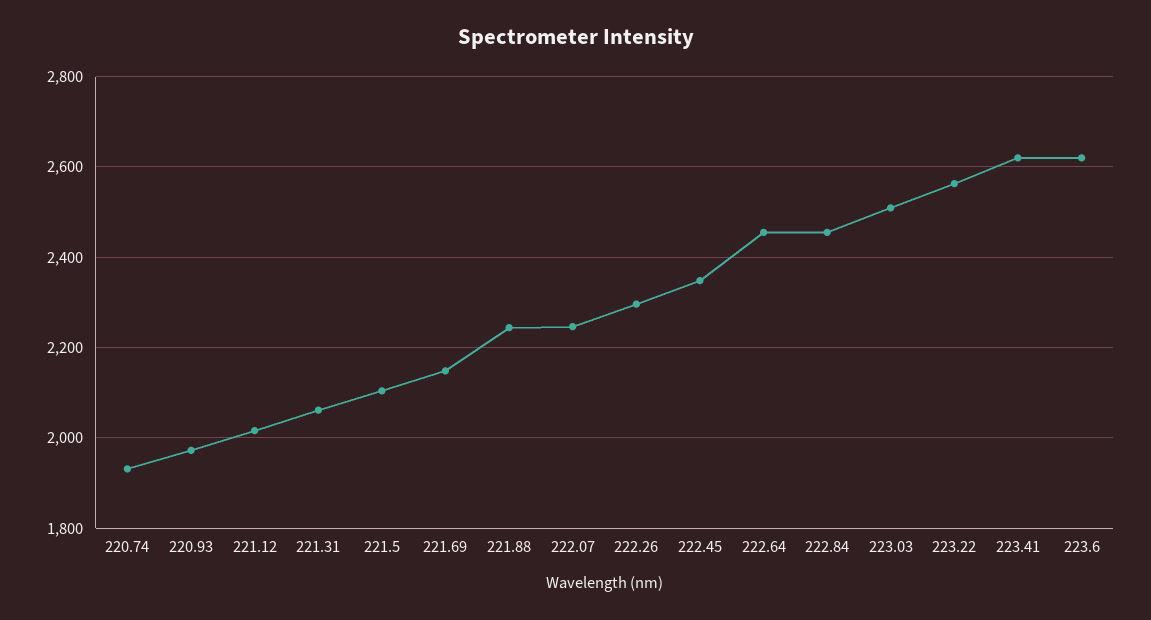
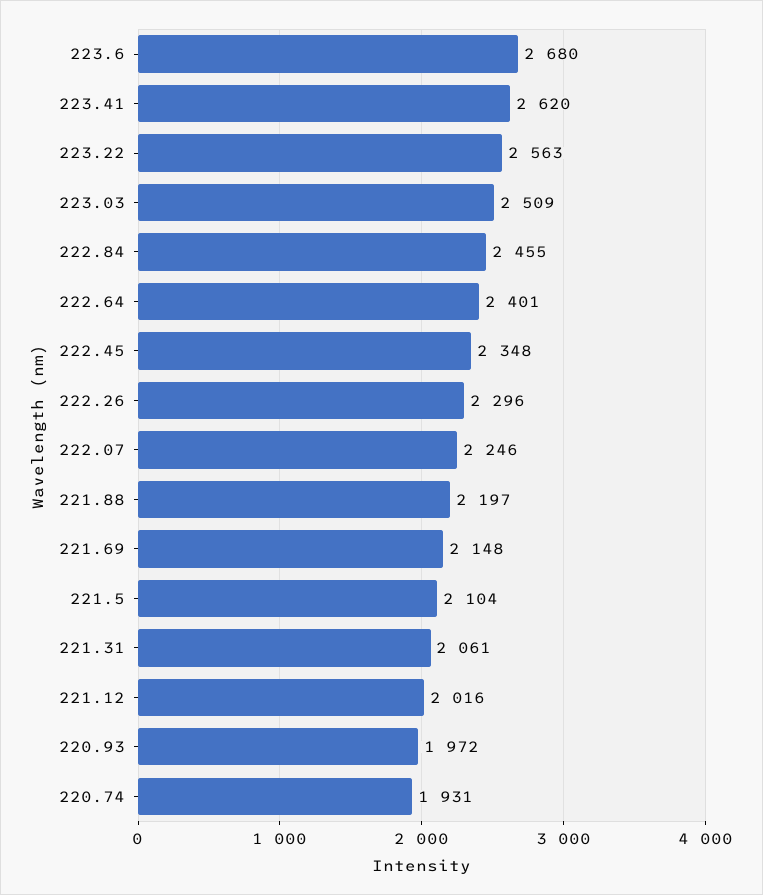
  {
    "220.74": 1931,
    "220.93": 1972,
    "221.12": 2016,
    "221.31": 2061,
    "221.5": 2104,
    "221.69": 2148,
-   "221.88": 2240,
+   "221.88": 2197,
    "222.07": 2246,
    "222.26": 2296,
    "222.45": 2348,
-   "222.64": 2460,
+   "222.64": 2401,
    "222.84": 2455,
    "223.03": 2509,
    "223.22": 2563,
    "223.41": 2620,
-   "223.6": 2620
+   "223.6": 2680
  }

